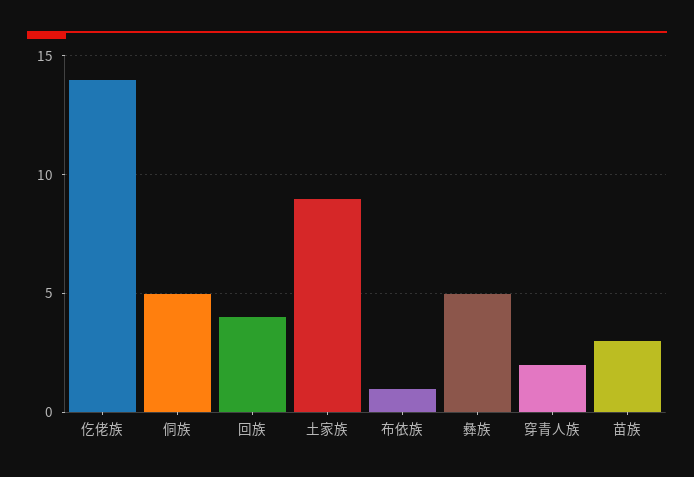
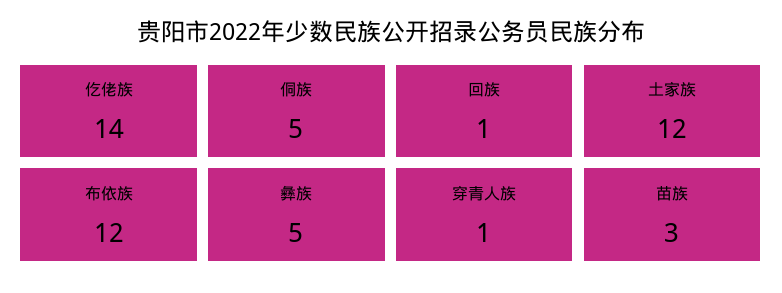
  {
    "仡佬族": 14,
    "侗族": 5,
-   "回族": 4,
+   "回族": 1,
-   "土家族": 9,
+   "土家族": 12,
-   "布依族": 1,
+   "布依族": 12,
    "彝族": 5,
-   "穿青人族": 2,
+   "穿青人族": 1,
    "苗族": 3
  }

